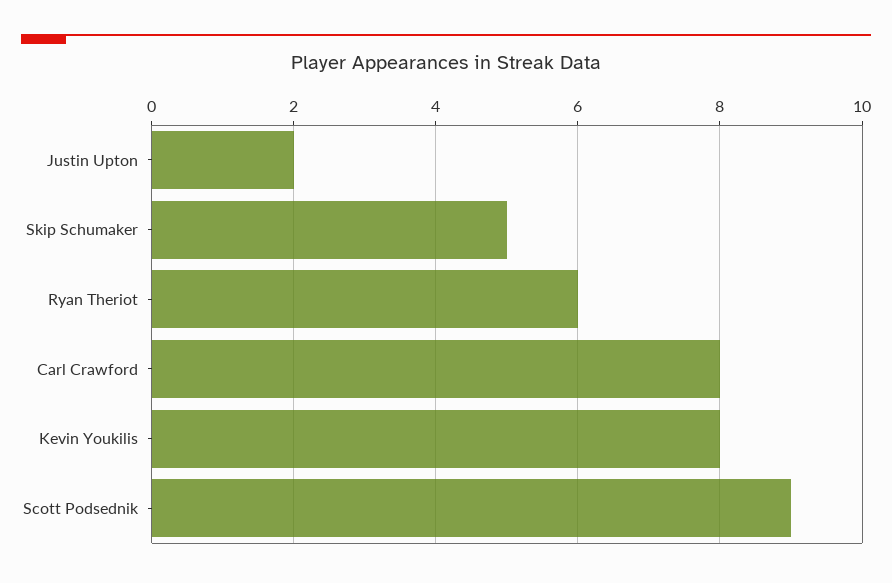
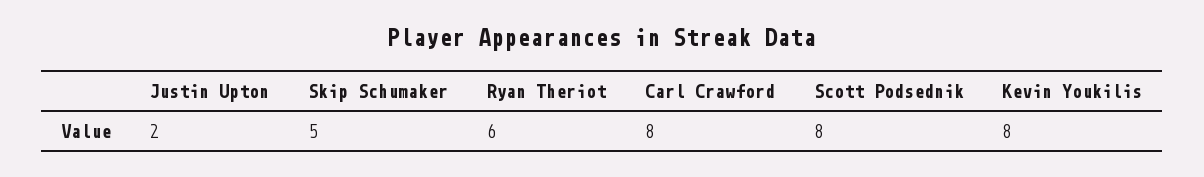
  {
    "Justin Upton": 2,
    "Skip Schumaker": 5,
    "Ryan Theriot": 6,
    "Carl Crawford": 8,
    "Kevin Youkilis": 8,
-   "Scott Podsednik": 9
+   "Scott Podsednik": 8
  }

